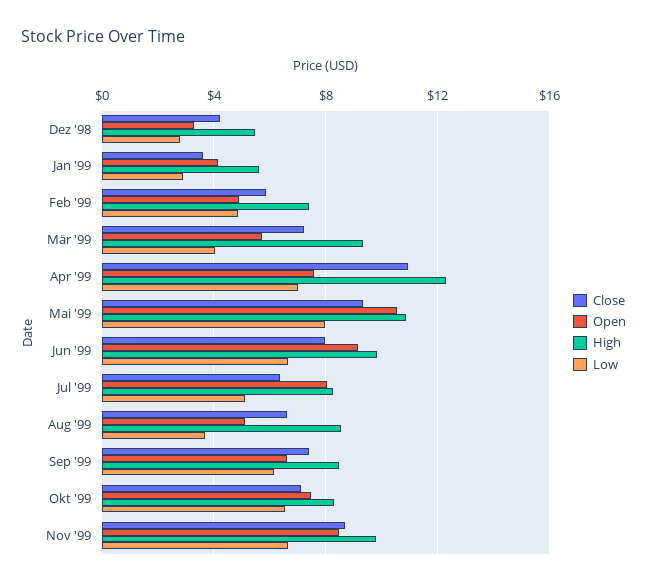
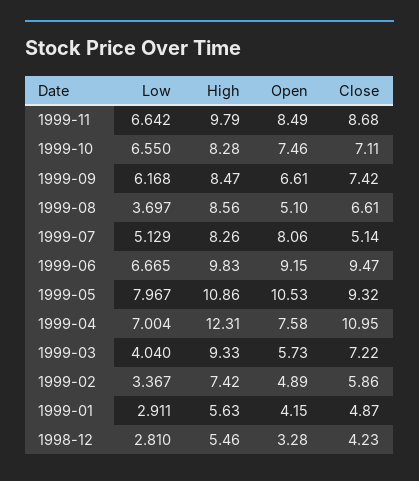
  {
    "Close": {
      "Dez '98": 4.23,
-     "Jan '99": 3.5,
+     "Jan '99": 4.87,
      "Feb '99": 5.86,
      "Mär '99": 7.22,
      "Apr '99": 10.95,
      "Mai '99": 9.32,
-     "Jun '99": 8,
+     "Jun '99": 9.47,
-     "Jul '99": 6.5,
+     "Jul '99": 5.14,
      "Aug '99": 6.61,
      "Sep '99": 7.42,
      "Okt '99": 7.11,
      "Nov '99": 8.68
    },
    "Open": {
      "Dez '98": 3.28,
      "Jan '99": 4.15,
      "Feb '99": 4.89,
      "Mär '99": 5.73,
      "Apr '99": 7.58,
      "Mai '99": 10.53,
      "Jun '99": 9.15,
      "Jul '99": 8.06,
      "Aug '99": 5.1,
      "Sep '99": 6.61,
      "Okt '99": 7.46,
      "Nov '99": 8.49
    },
    "High": {
      "Dez '98": 5.46,
      "Jan '99": 5.63,
      "Feb '99": 7.42,
      "Mär '99": 9.33,
      "Apr '99": 12.31,
      "Mai '99": 10.86,
      "Jun '99": 9.83,
      "Jul '99": 8.26,
      "Aug '99": 8.56,
      "Sep '99": 8.47,
      "Okt '99": 8.28,
      "Nov '99": 9.79
    },
    "Low": {
      "Dez '98": 2.81,
      "Jan '99": 2.911,
-     "Feb '99": 5,
+     "Feb '99": 3.367,
      "Mär '99": 4.04,
      "Apr '99": 7.004,
      "Mai '99": 7.967,
      "Jun '99": 6.665,
      "Jul '99": 5.129,
      "Aug '99": 3.697,
      "Sep '99": 6.168,
      "Okt '99": 6.55,
      "Nov '99": 6.642
    }
  }

